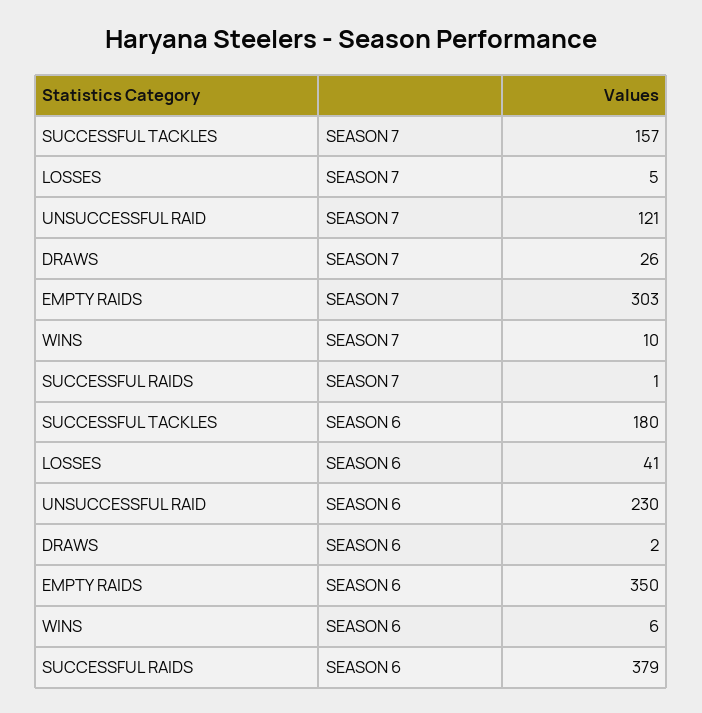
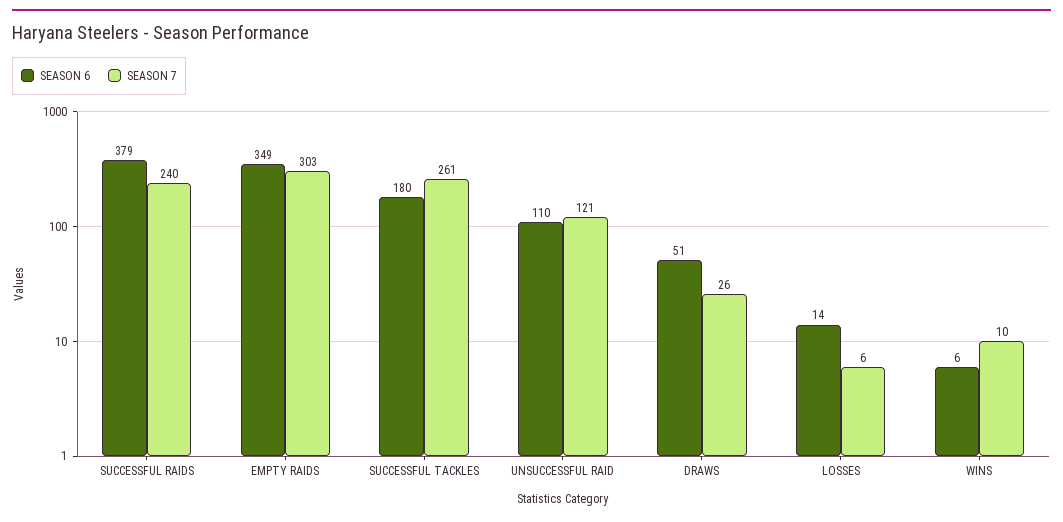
  {
    "SEASON 7": {
-     "SUCCESSFUL TACKLES": 157,
+     "SUCCESSFUL TACKLES": 261,
-     "LOSSES": 5,
+     "LOSSES": 6,
      "UNSUCCESSFUL RAID": 121,
      "DRAWS": 26,
      "EMPTY RAIDS": 303,
      "WINS": 10,
-     "SUCCESSFUL RAIDS": 1
+     "SUCCESSFUL RAIDS": 240
    },
    "SEASON 6": {
      "SUCCESSFUL TACKLES": 180,
-     "LOSSES": 41,
+     "LOSSES": 14,
-     "UNSUCCESSFUL RAID": 230,
+     "UNSUCCESSFUL RAID": 110,
-     "DRAWS": 2,
+     "DRAWS": 51,
-     "EMPTY RAIDS": 350,
+     "EMPTY RAIDS": 349,
      "WINS": 6,
      "SUCCESSFUL RAIDS": 379
    }
  }

